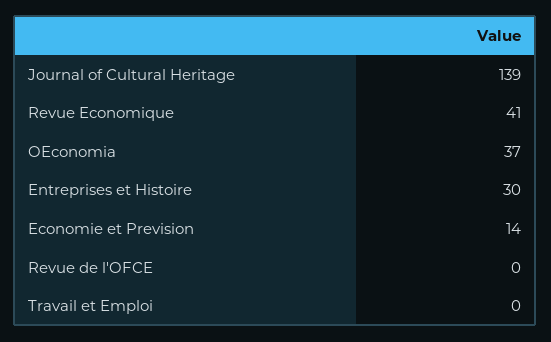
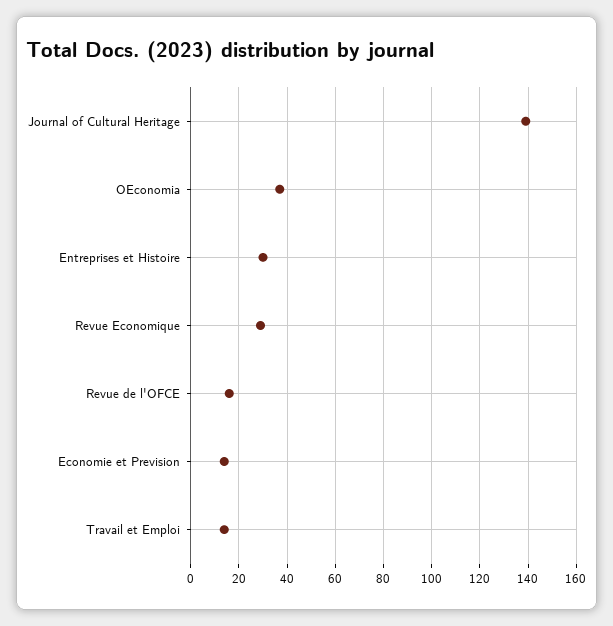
  {
    "Journal of Cultural Heritage": 139,
-   "Revue Economique": 41,
+   "Revue Economique": 30,
    "OEconomia": 37,
    "Entreprises et Histoire": 30,
    "Economie et Prevision": 14,
-   "Revue de l'OFCE": 0,
+   "Revue de l'OFCE": 15,
-   "Travail et Emploi": 0
+   "Travail et Emploi": 15
  }

